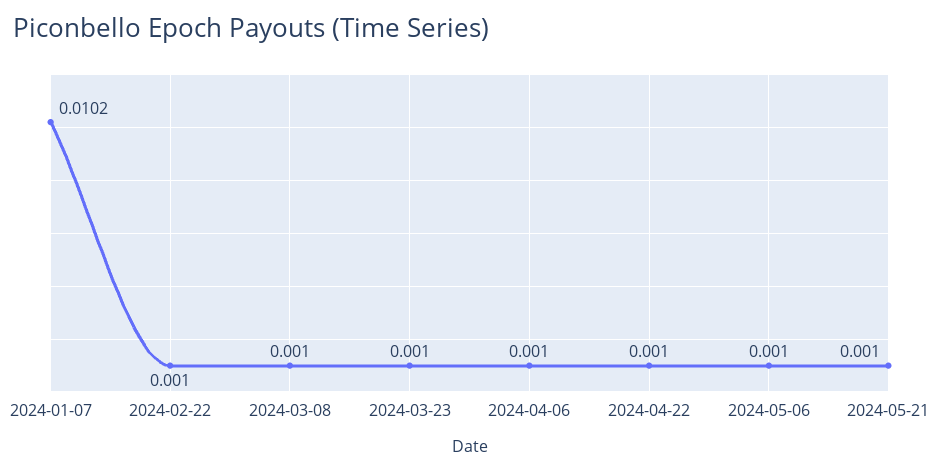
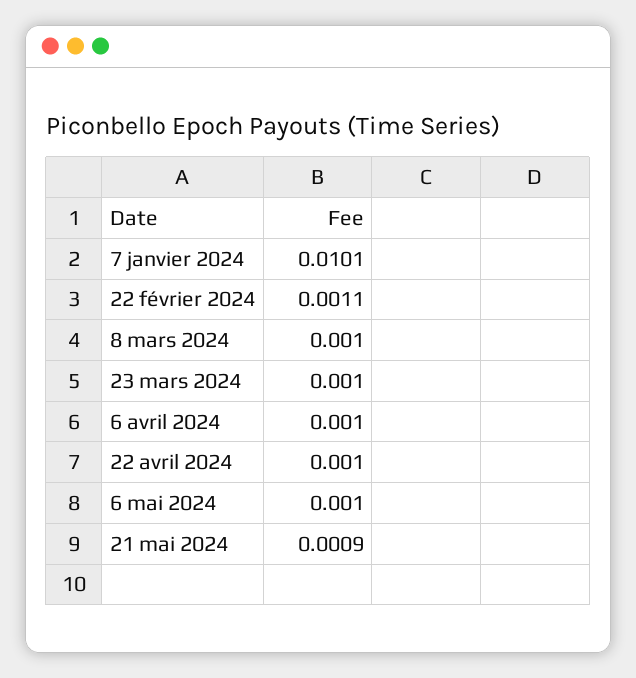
  {
-   "2024-01-07": 0.0102,
+   "2024-01-07": 0.0101,
-   "2024-02-22": 0.001,
+   "2024-02-22": 0.0011,
    "2024-03-08": 0.001,
    "2024-03-23": 0.001,
    "2024-04-06": 0.001,
    "2024-04-22": 0.001,
    "2024-05-06": 0.001,
-   "2024-05-21": 0.001
+   "2024-05-21": 0.0009
  }

